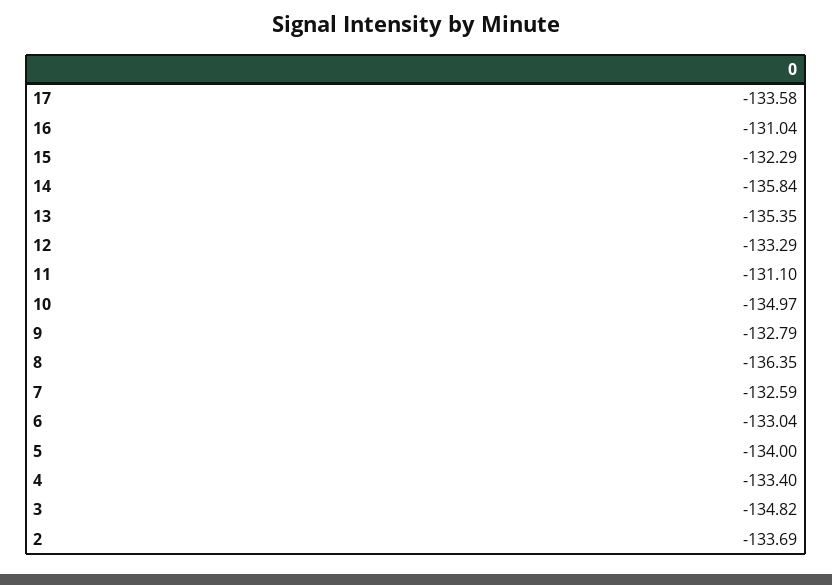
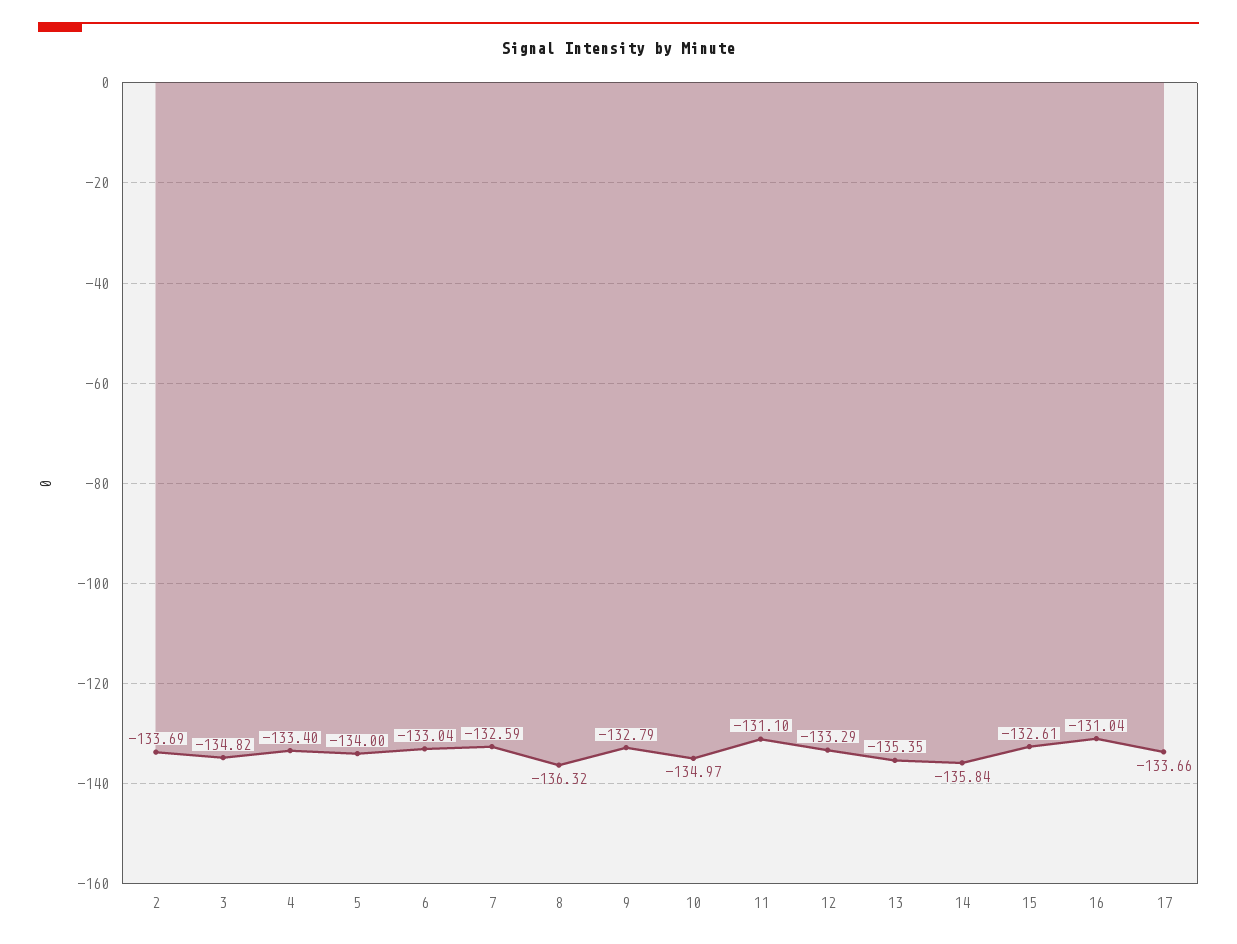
  {
-   "17": -133.58,
+   "17": -133.66,
    "16": -131.04,
-   "15": -132.29,
+   "15": -132.61,
    "14": -135.84,
    "13": -135.35,
    "12": -133.29,
    "11": -131.1,
    "10": -134.97,
    "9": -132.79,
-   "8": -136.35,
+   "8": -136.32,
    "7": -132.59,
    "6": -133.04,
    "5": -134,
    "4": -133.4,
    "3": -134.82,
    "2": -133.69
  }

